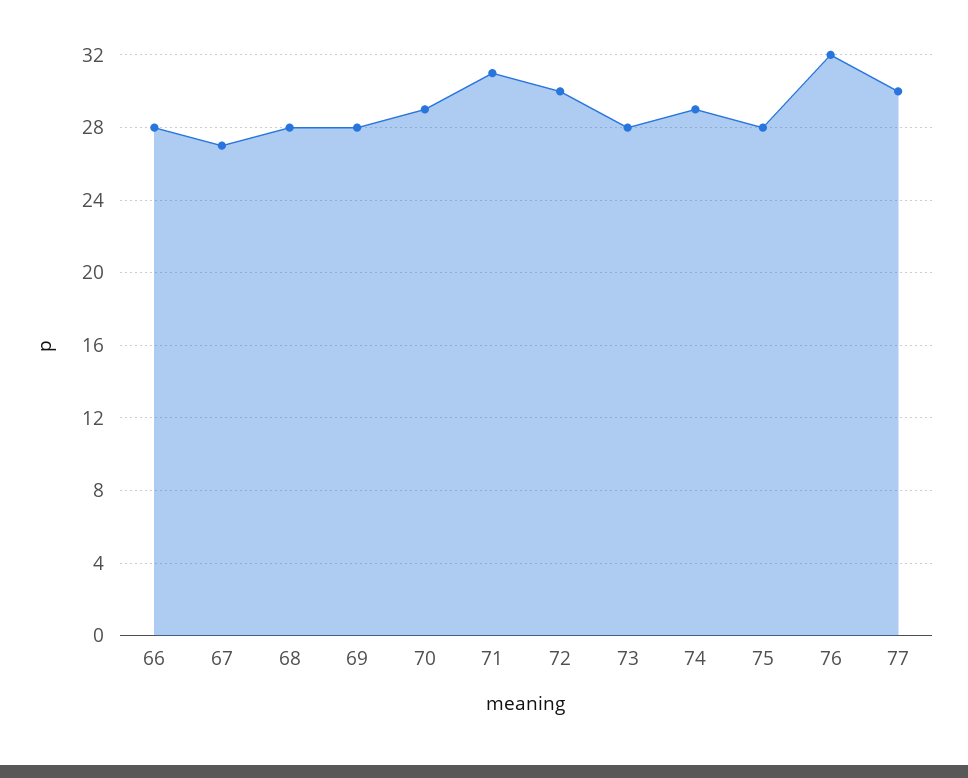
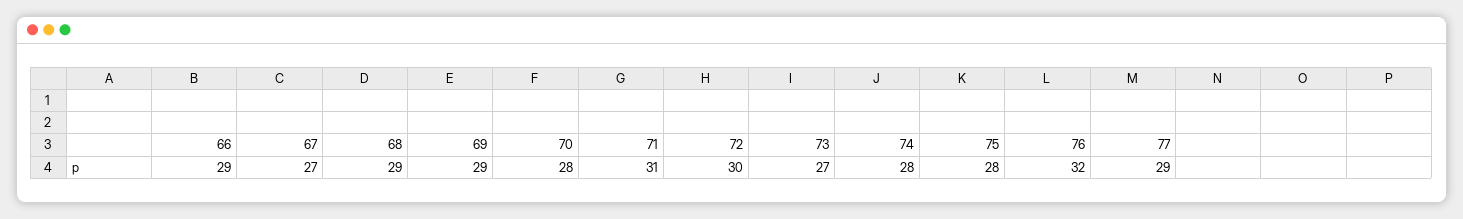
  {
-   "66": 28,
+   "66": 29,
    "67": 27,
-   "68": 28,
+   "68": 29,
-   "69": 28,
+   "69": 29,
-   "70": 29,
+   "70": 28,
    "71": 31,
    "72": 30,
-   "73": 28,
+   "73": 27,
-   "74": 29,
+   "74": 28,
    "75": 28,
    "76": 32,
-   "77": 30
+   "77": 29
  }

